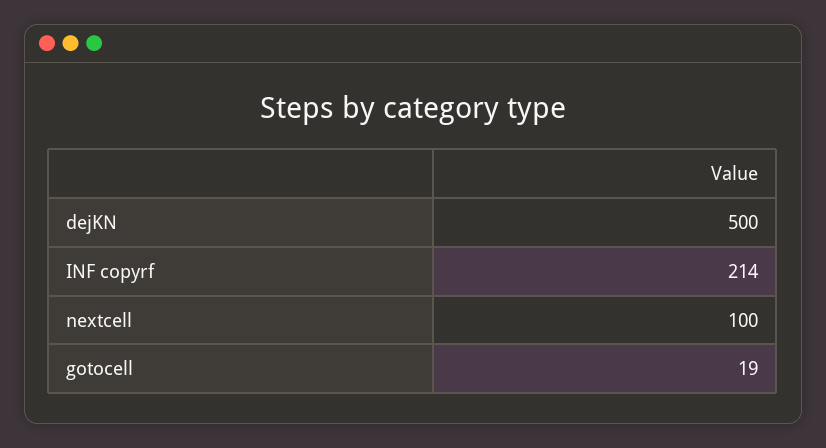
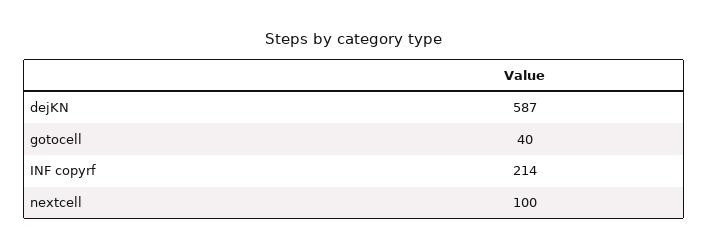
  {
-   "dejKN": 500,
+   "dejKN": 587,
    "INF copyrf": 214,
    "nextcell": 100,
-   "gotocell": 19
+   "gotocell": 40
  }

